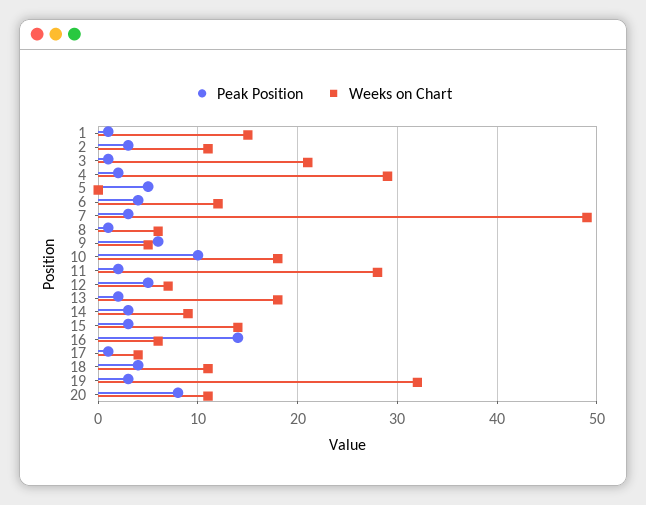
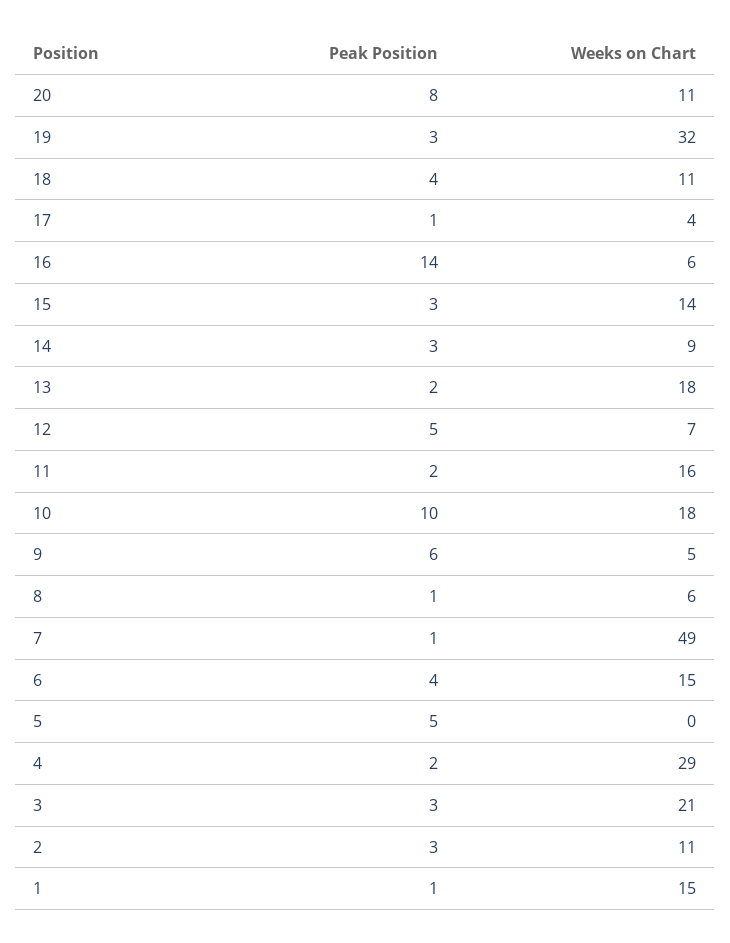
  {
    "Peak Position": {
      "1": 1,
      "2": 3,
-     "3": 1,
+     "3": 3,
      "4": 2,
      "5": 5,
      "6": 4,
-     "7": 3,
+     "7": 1,
      "8": 1,
      "9": 6,
      "10": 10,
      "11": 2,
      "12": 5,
      "13": 2,
      "14": 3,
      "15": 3,
      "16": 14,
      "17": 1,
      "18": 4,
      "19": 3,
      "20": 8
    },
    "Weeks on Chart": {
      "1": 15,
      "2": 11,
      "3": 21,
      "4": 29,
      "5": 0,
-     "6": 12,
+     "6": 15,
      "7": 49,
      "8": 6,
      "9": 5,
      "10": 18,
-     "11": 28,
+     "11": 16,
      "12": 7,
      "13": 18,
      "14": 9,
      "15": 14,
      "16": 6,
      "17": 4,
      "18": 11,
      "19": 32,
      "20": 11
    }
  }

